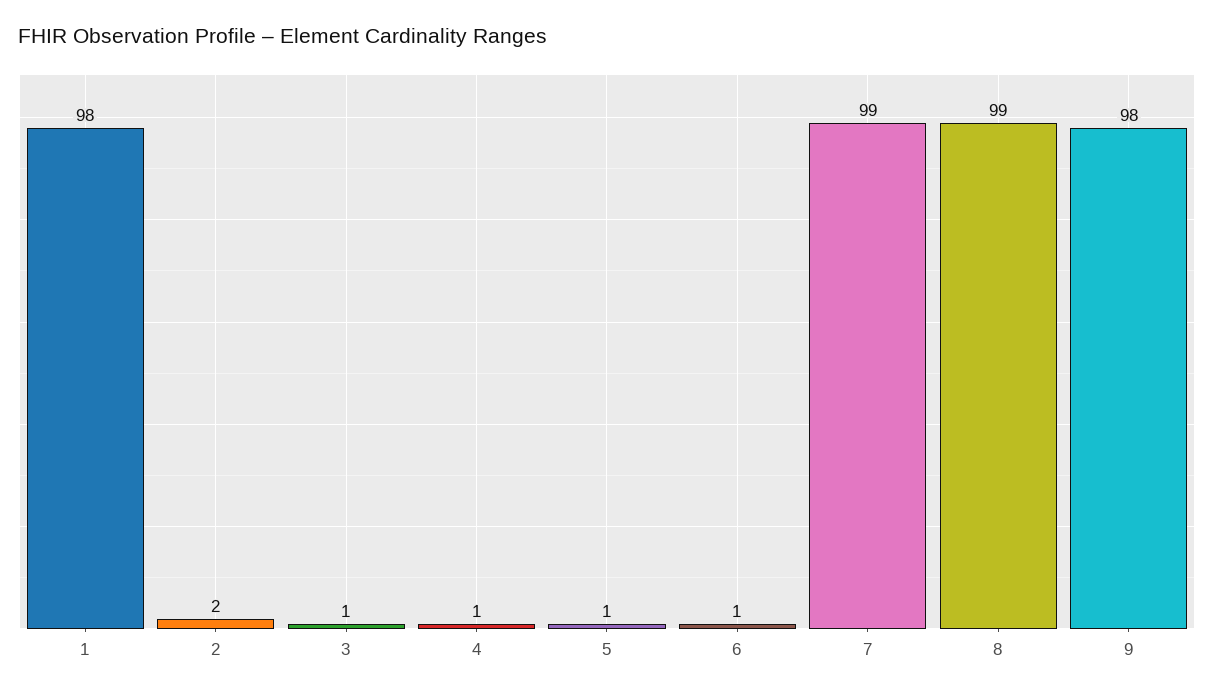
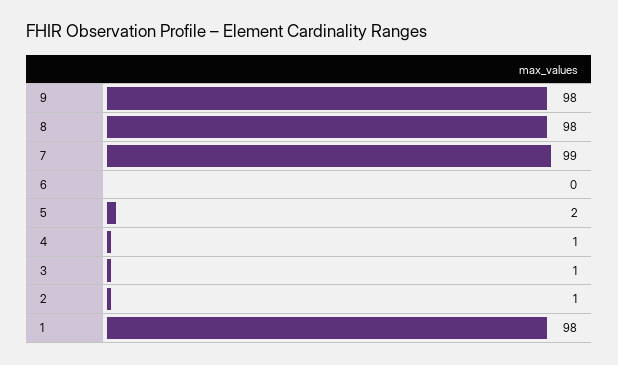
  {
    "1": 98,
-   "2": 2,
+   "2": 1,
    "3": 1,
    "4": 1,
-   "5": 1,
+   "5": 2,
-   "6": 1,
+   "6": 0,
    "7": 99,
-   "8": 99,
+   "8": 98,
    "9": 98
  }

